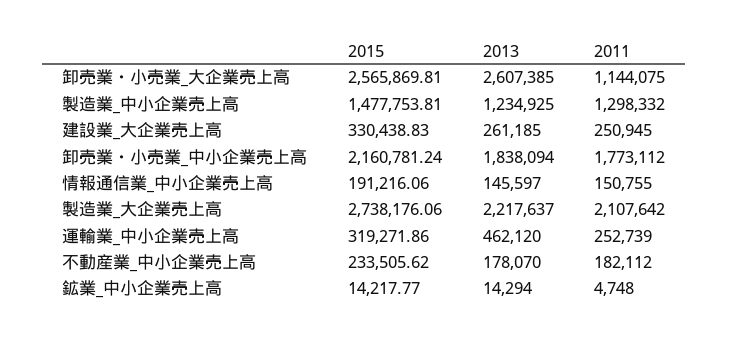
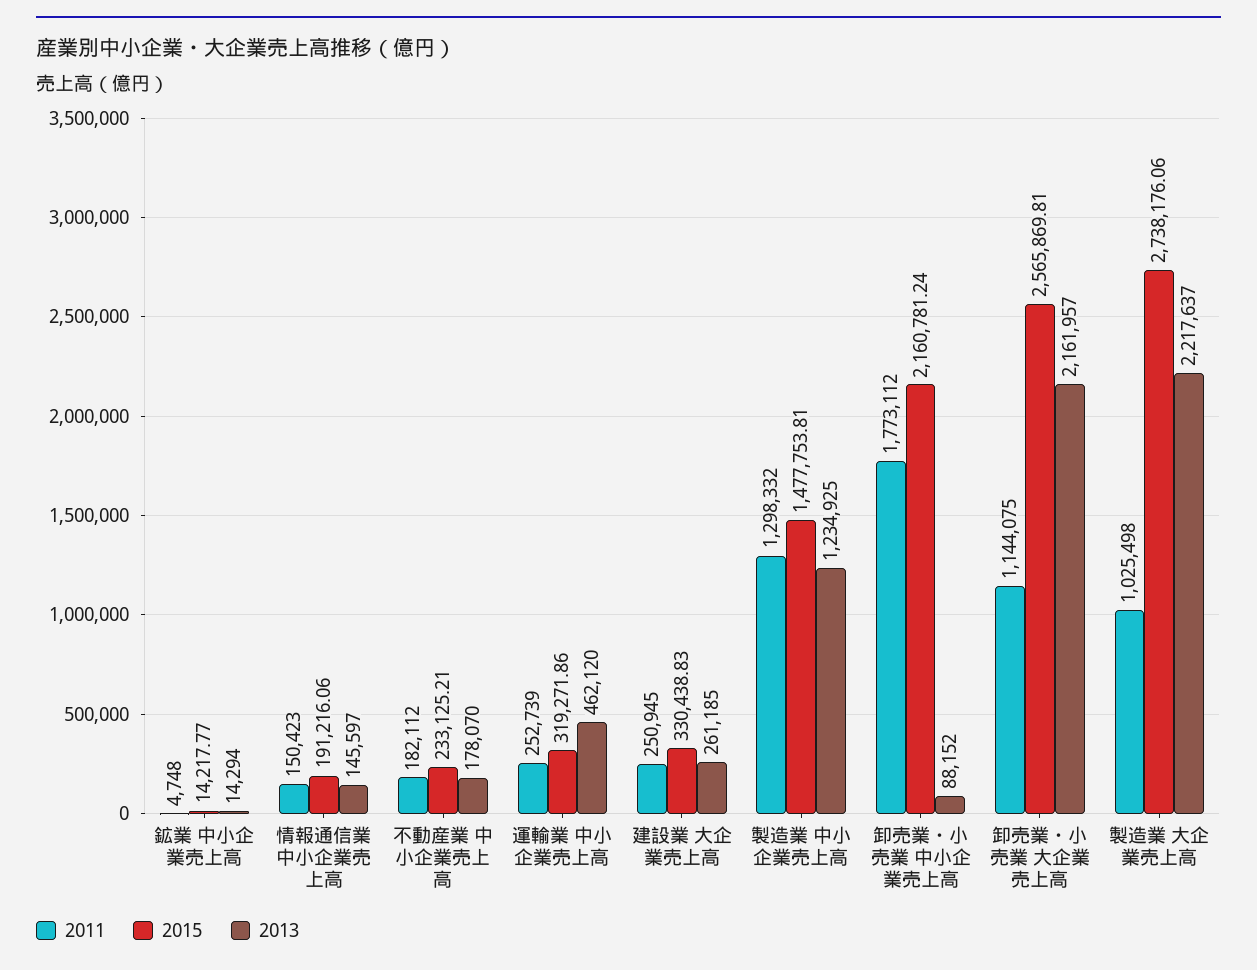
  {
    "2015": {
      "卸売業・小売業_大企業売上高": 2565869.81,
      "製造業_中小企業売上高": 1477753.81,
      "建設業_大企業売上高": 330438.83,
      "卸売業・小売業_中小企業売上高": 2160781.24,
      "情報通信業_中小企業売上高": 191216.06,
      "製造業_大企業売上高": 2738176.06,
      "運輸業_中小企業売上高": 319271.86,
-     "不動産業_中小企業売上高": 233505.62,
+     "不動産業_中小企業売上高": 233125.21,
      "鉱業_中小企業売上高": 14217.77
    },
    "2013": {
-     "卸売業・小売業_大企業売上高": 2607385,
+     "卸売業・小売業_大企業売上高": 2161957,
      "製造業_中小企業売上高": 1234925,
      "建設業_大企業売上高": 261185,
-     "卸売業・小売業_中小企業売上高": 1838094,
+     "卸売業・小売業_中小企業売上高": 88152,
      "情報通信業_中小企業売上高": 145597,
      "製造業_大企業売上高": 2217637,
      "運輸業_中小企業売上高": 462120,
      "不動産業_中小企業売上高": 178070,
      "鉱業_中小企業売上高": 14294
    },
    "2011": {
      "卸売業・小売業_大企業売上高": 1144075,
      "製造業_中小企業売上高": 1298332,
      "建設業_大企業売上高": 250945,
      "卸売業・小売業_中小企業売上高": 1773112,
-     "情報通信業_中小企業売上高": 150755,
+     "情報通信業_中小企業売上高": 150423,
-     "製造業_大企業売上高": 2107642,
+     "製造業_大企業売上高": 1025498,
      "運輸業_中小企業売上高": 252739,
      "不動産業_中小企業売上高": 182112,
      "鉱業_中小企業売上高": 4748
    }
  }

